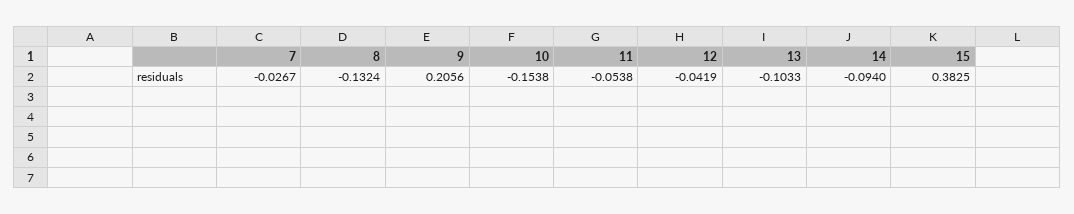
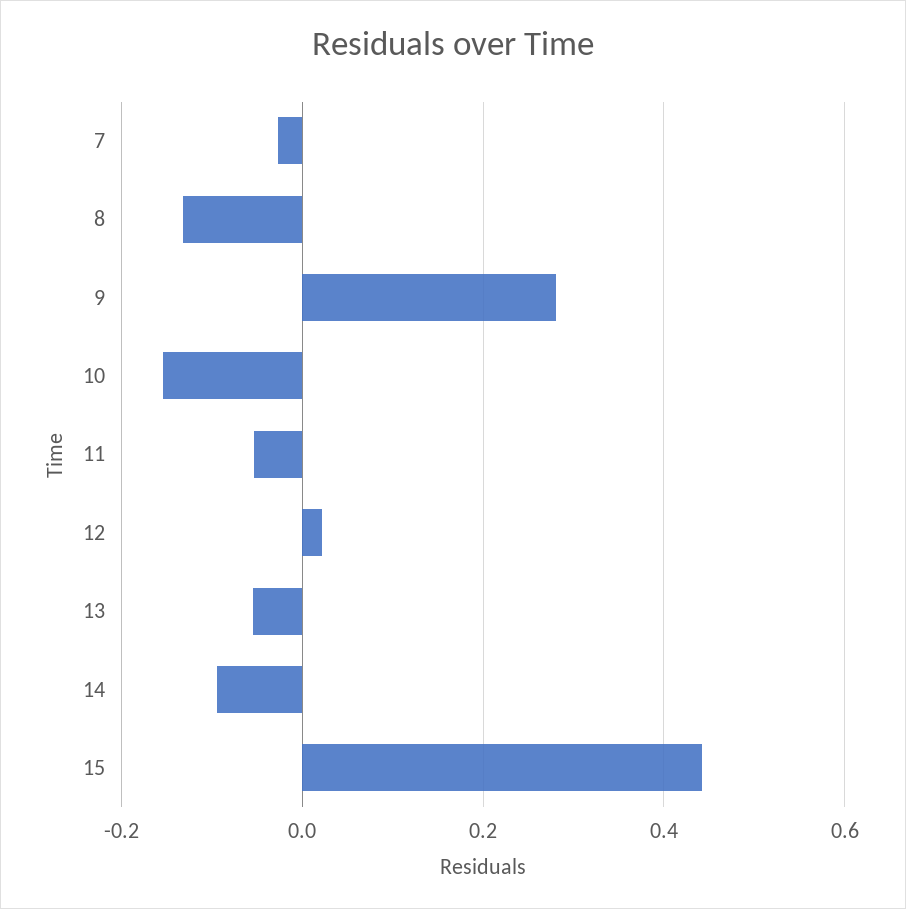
  {
    "7": -0.0267,
    "8": -0.1324,
-   "9": 0.2056,
+   "9": 0.28,
    "10": -0.1538,
    "11": -0.0538,
-   "12": -0.0419,
+   "12": 0.02,
-   "13": -0.1033,
+   "13": -0.06,
    "14": -0.094,
-   "15": 0.3825
+   "15": 0.44
  }

